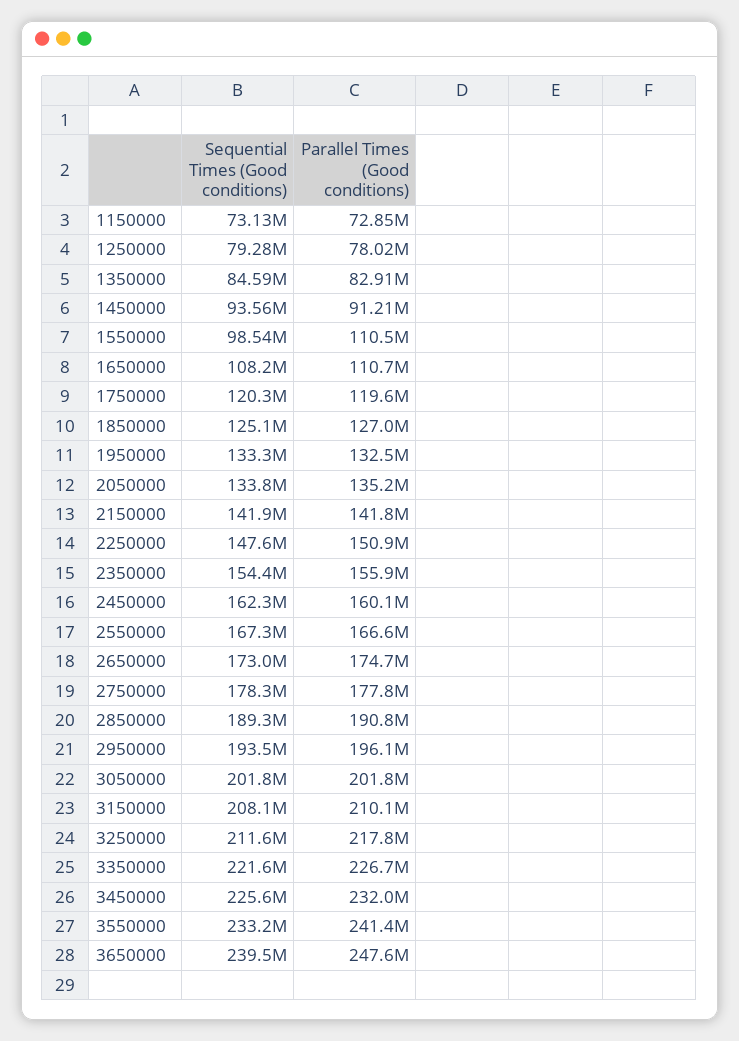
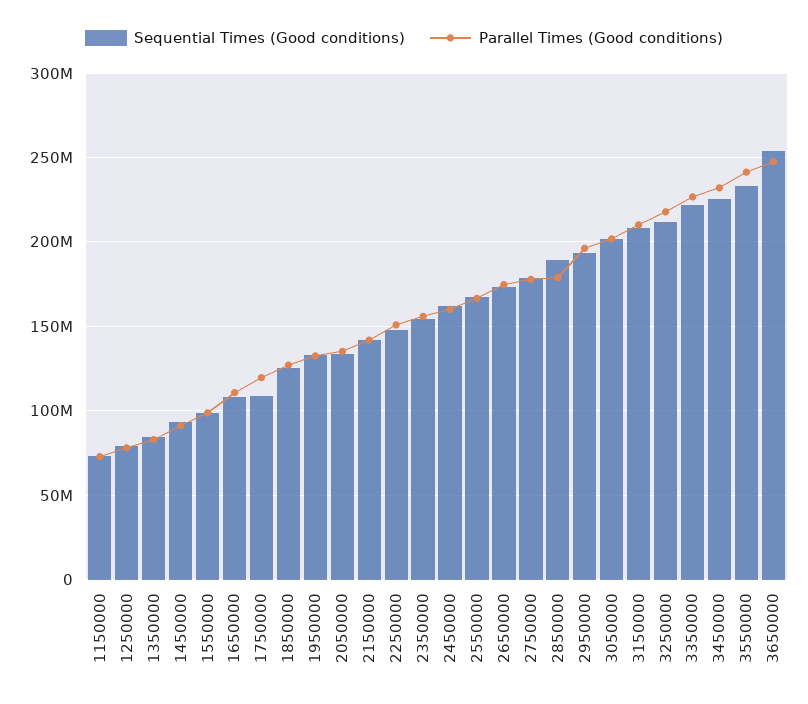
  {
    "Sequential Times (Good conditions)": {
      "1150000": 73130000,
      "1250000": 79280000,
      "1350000": 84590000,
      "1450000": 93560000,
      "1550000": 98540000,
      "1650000": 108200000,
-     "1750000": 120300000,
+     "1750000": 110000000,
      "1850000": 125100000,
      "1950000": 133300000,
      "2050000": 133800000,
      "2150000": 141900000,
      "2250000": 147600000,
      "2350000": 154400000,
      "2450000": 162300000,
      "2550000": 167300000,
      "2650000": 173000000,
      "2750000": 178300000,
      "2850000": 189300000,
      "2950000": 193500000,
      "3050000": 201800000,
      "3150000": 208100000,
      "3250000": 211600000,
      "3350000": 221600000,
      "3450000": 225600000,
      "3550000": 233200000,
-     "3650000": 239500000
+     "3650000": 255000000
    },
    "Parallel Times (Good conditions)": {
      "1150000": 72850000,
      "1250000": 78020000,
      "1350000": 82910000,
      "1450000": 91210000,
-     "1550000": 110500000,
+     "1550000": 100000000,
      "1650000": 110700000,
      "1750000": 119600000,
      "1850000": 127000000,
      "1950000": 132500000,
      "2050000": 135200000,
      "2150000": 141800000,
      "2250000": 150900000,
      "2350000": 155900000,
      "2450000": 160100000,
      "2550000": 166600000,
      "2650000": 174700000,
      "2750000": 177800000,
-     "2850000": 190800000,
+     "2850000": 180000000,
      "2950000": 196100000,
      "3050000": 201800000,
      "3150000": 210100000,
      "3250000": 217800000,
      "3350000": 226700000,
      "3450000": 232000000,
      "3550000": 241400000,
      "3650000": 247600000
    }
  }

